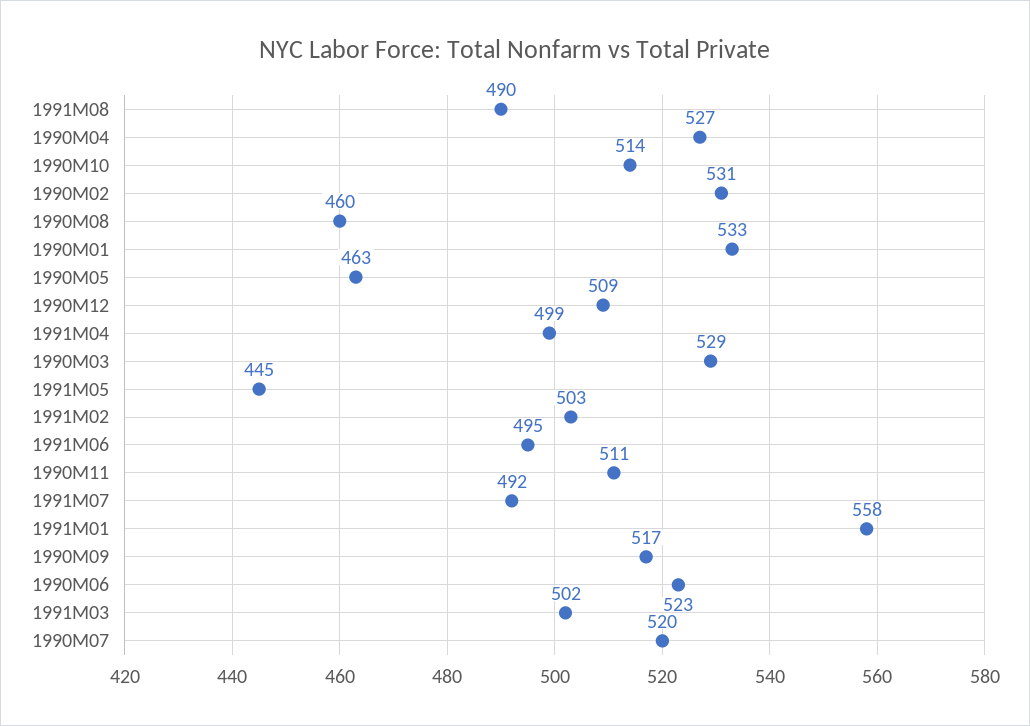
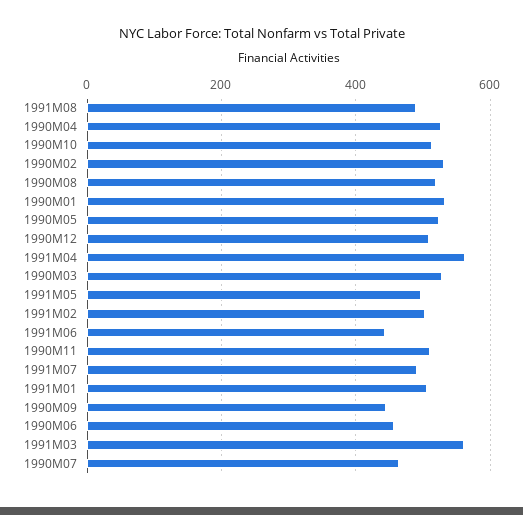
  {
    "1991M08": 490,
    "1990M04": 527,
    "1990M10": 514,
    "1990M02": 531,
-   "1990M08": 460,
+   "1990M08": 520,
    "1990M01": 533,
-   "1990M05": 463,
+   "1990M05": 520,
    "1990M12": 509,
-   "1991M04": 499,
+   "1991M04": 560,
    "1990M03": 529,
-   "1991M05": 445,
+   "1991M05": 500,
    "1991M02": 503,
-   "1991M06": 495,
+   "1991M06": 440,
    "1990M11": 511,
    "1991M07": 492,
-   "1991M01": 558,
+   "1991M01": 500,
-   "1990M09": 517,
+   "1990M09": 440,
-   "1990M06": 523,
+   "1990M06": 460,
-   "1991M03": 502,
+   "1991M03": 560,
-   "1990M07": 520
+   "1990M07": 460
  }

